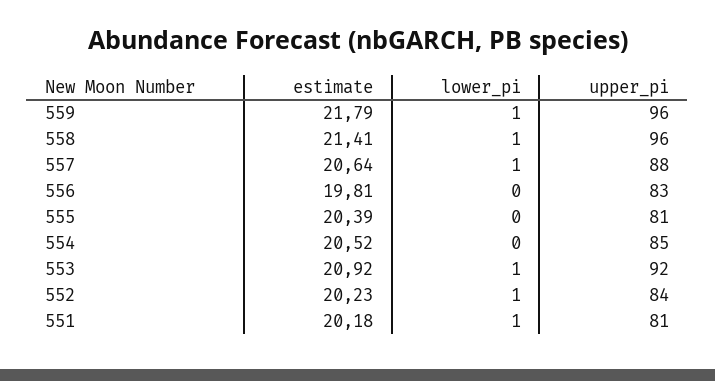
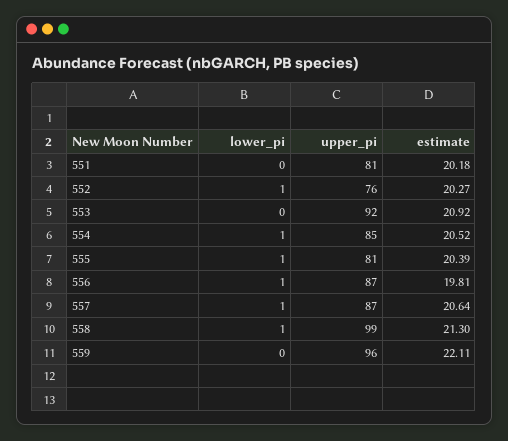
  {
    "estimate": {
-     "559": 21.79,
+     "559": 22.11,
-     "558": 21.41,
+     "558": 21.3,
      "557": 20.64,
      "556": 19.81,
      "555": 20.39,
      "554": 20.52,
      "553": 20.92,
-     "552": 20.23,
+     "552": 20.27,
      "551": 20.18
    },
    "lower_pi": {
-     "559": 1,
+     "559": 0,
      "558": 1,
      "557": 1,
-     "556": 0,
+     "556": 1,
-     "555": 0,
+     "555": 1,
-     "554": 0,
+     "554": 1,
-     "553": 1,
+     "553": 0,
      "552": 1,
-     "551": 1
+     "551": 0
    },
    "upper_pi": {
      "559": 96,
-     "558": 96,
+     "558": 99,
-     "557": 88,
+     "557": 87,
-     "556": 83,
+     "556": 87,
      "555": 81,
      "554": 85,
      "553": 92,
-     "552": 84,
+     "552": 76,
      "551": 81
    }
  }

